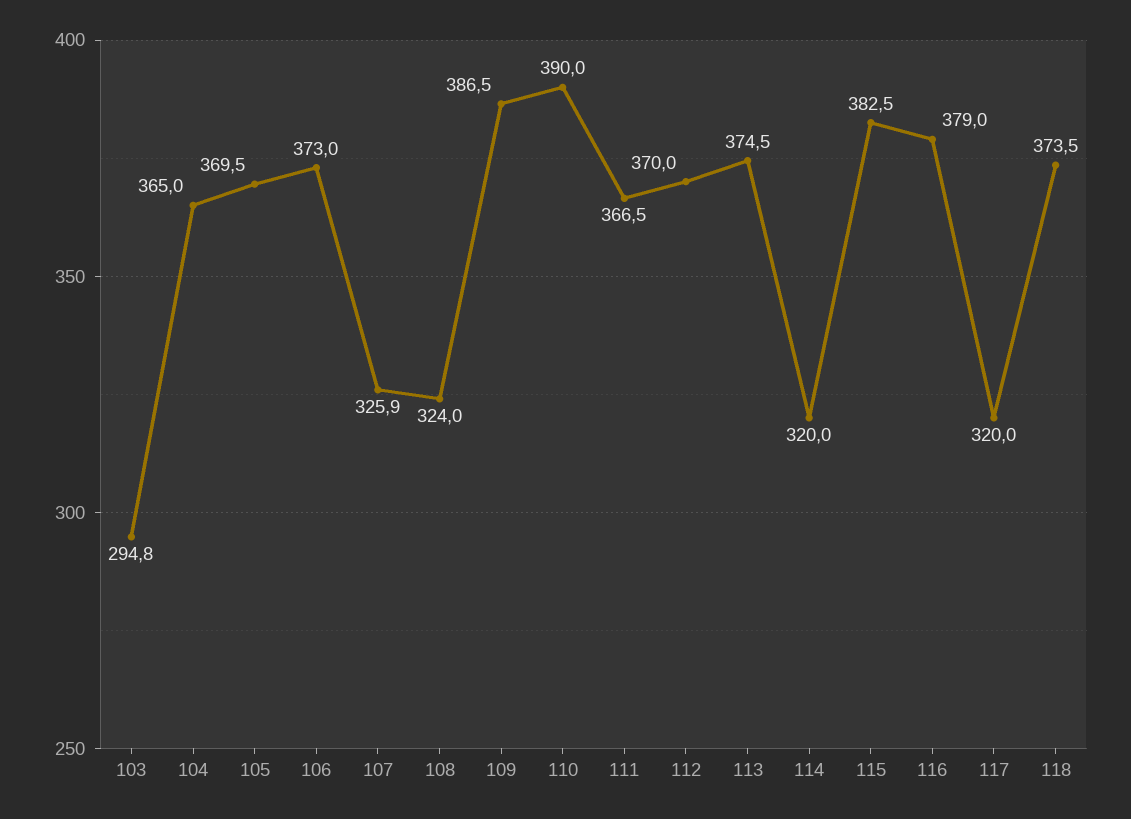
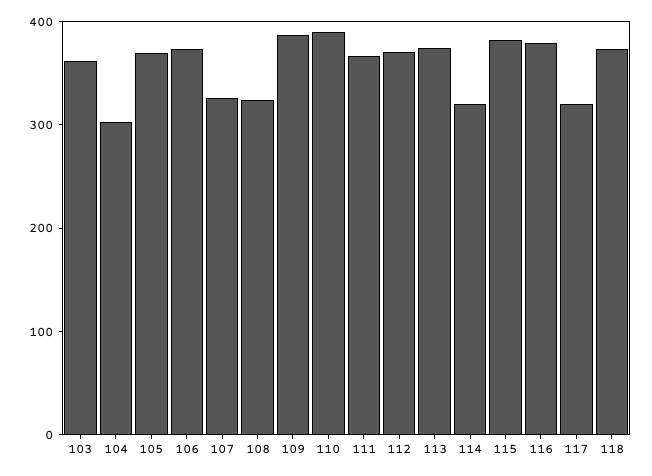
  {
-   "103": 294.8,
+   "103": 360,
-   "104": 365,
+   "104": 300,
    "105": 369.5,
    "106": 373,
    "107": 325.9,
    "108": 324,
    "109": 386.5,
    "110": 390,
    "111": 366.5,
    "112": 370,
    "113": 374.5,
    "114": 320,
    "115": 382.5,
    "116": 379,
    "117": 320,
    "118": 373.5
  }

